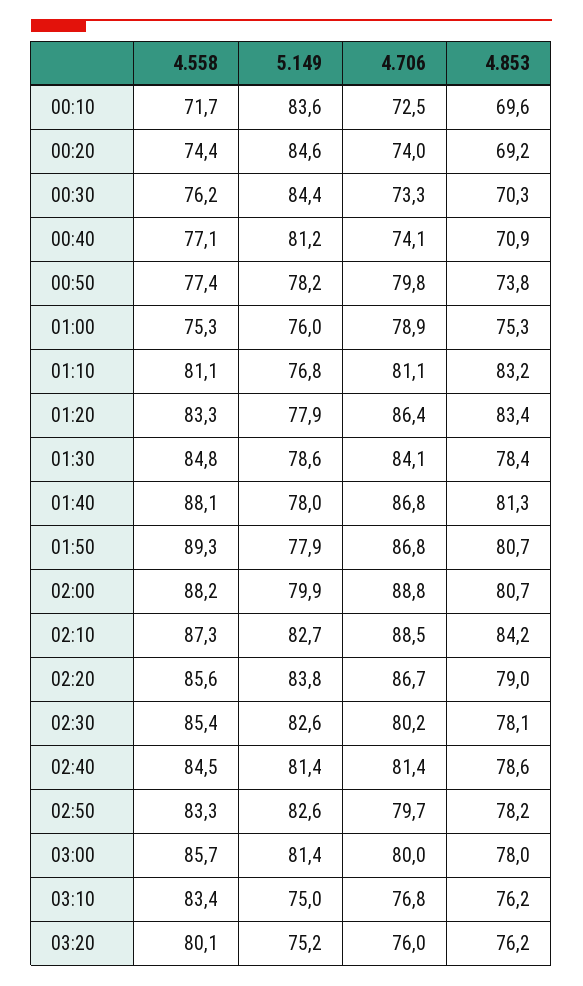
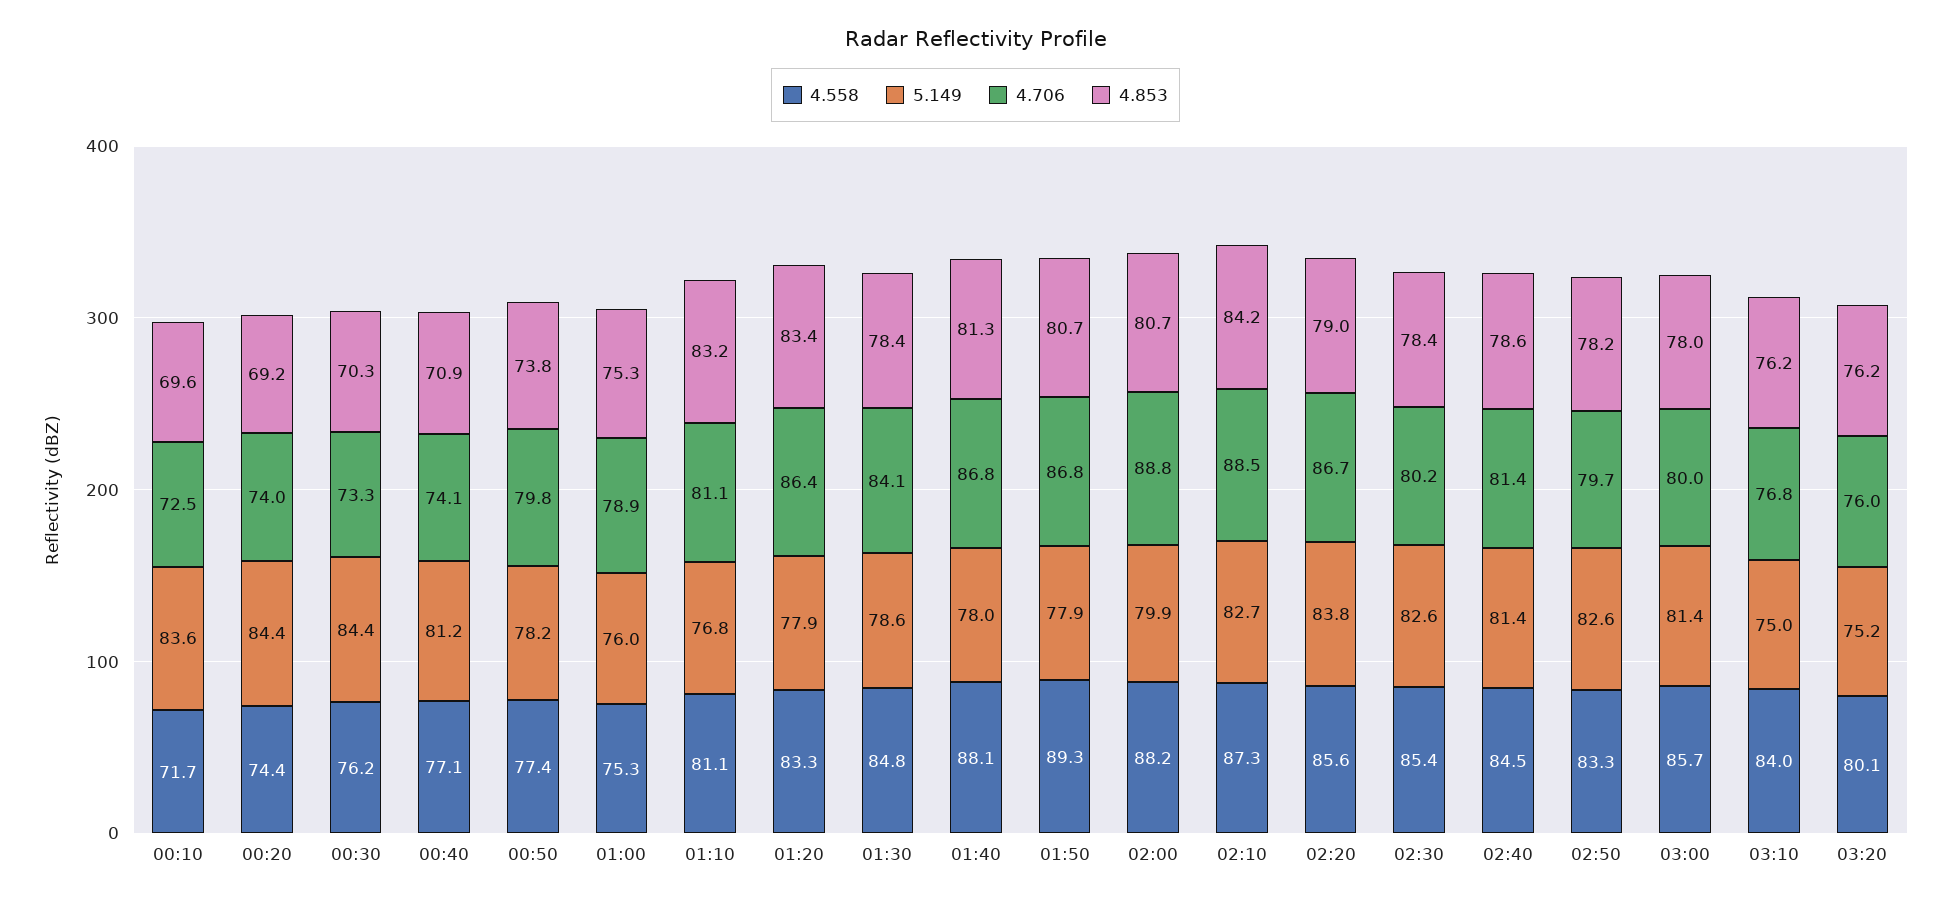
  {
    "4.558": {
      "00:10": 71.7,
      "00:20": 74.4,
      "00:30": 76.2,
      "00:40": 77.1,
      "00:50": 77.4,
      "01:00": 75.3,
      "01:10": 81.1,
      "01:20": 83.3,
      "01:30": 84.8,
      "01:40": 88.1,
      "01:50": 89.3,
      "02:00": 88.2,
      "02:10": 87.3,
      "02:20": 85.6,
      "02:30": 85.4,
      "02:40": 84.5,
      "02:50": 83.3,
      "03:00": 85.7,
-     "03:10": 83.4,
+     "03:10": 84,
      "03:20": 80.1
    },
    "5.149": {
      "00:10": 83.6,
-     "00:20": 84.6,
+     "00:20": 84.4,
      "00:30": 84.4,
      "00:40": 81.2,
      "00:50": 78.2,
      "01:00": 76,
      "01:10": 76.8,
      "01:20": 77.9,
      "01:30": 78.6,
      "01:40": 78,
      "01:50": 77.9,
      "02:00": 79.9,
      "02:10": 82.7,
      "02:20": 83.8,
      "02:30": 82.6,
      "02:40": 81.4,
      "02:50": 82.6,
      "03:00": 81.4,
      "03:10": 75,
      "03:20": 75.2
    },
    "4.706": {
      "00:10": 72.5,
      "00:20": 74,
      "00:30": 73.3,
      "00:40": 74.1,
      "00:50": 79.8,
      "01:00": 78.9,
      "01:10": 81.1,
      "01:20": 86.4,
      "01:30": 84.1,
      "01:40": 86.8,
      "01:50": 86.8,
      "02:00": 88.8,
      "02:10": 88.5,
      "02:20": 86.7,
      "02:30": 80.2,
      "02:40": 81.4,
      "02:50": 79.7,
      "03:00": 80,
      "03:10": 76.8,
      "03:20": 76
    },
    "4.853": {
      "00:10": 69.6,
      "00:20": 69.2,
      "00:30": 70.3,
      "00:40": 70.9,
      "00:50": 73.8,
      "01:00": 75.3,
      "01:10": 83.2,
      "01:20": 83.4,
      "01:30": 78.4,
      "01:40": 81.3,
      "01:50": 80.7,
      "02:00": 80.7,
      "02:10": 84.2,
      "02:20": 79,
-     "02:30": 78.1,
+     "02:30": 78.4,
      "02:40": 78.6,
      "02:50": 78.2,
      "03:00": 78,
      "03:10": 76.2,
      "03:20": 76.2
    }
  }

